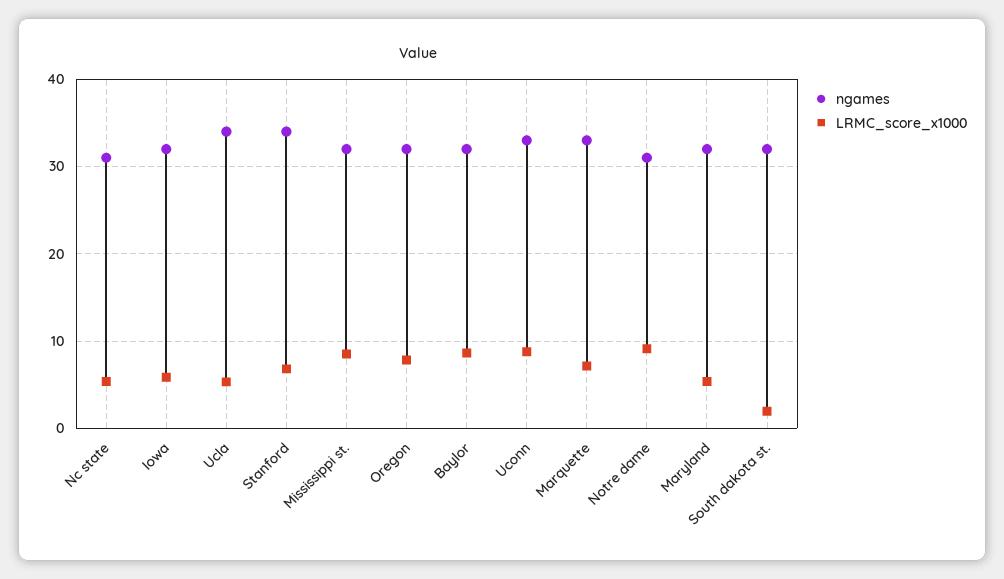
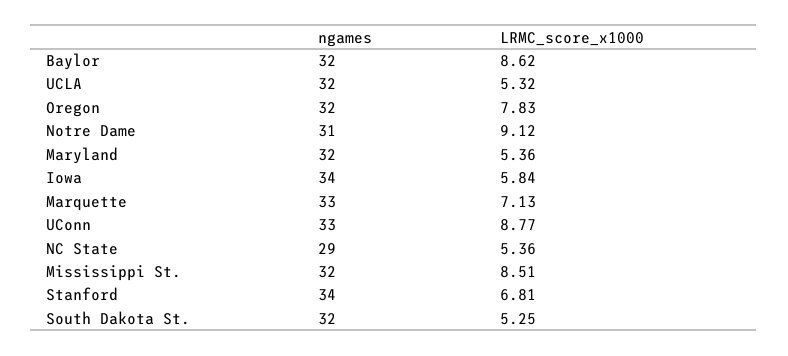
  {
    "ngames": {
-     "Nc state": 31,
+     "Nc state": 29,
-     "Iowa": 32,
+     "Iowa": 34,
-     "Ucla": 34,
+     "Ucla": 32,
      "Stanford": 34,
      "Mississippi st.": 32,
      "Oregon": 32,
      "Baylor": 32,
      "Uconn": 33,
      "Marquette": 33,
      "Notre dame": 31,
      "Maryland": 32,
      "South dakota st.": 32
    },
    "LRMC_score_x1000": {
      "Nc state": 5.36,
      "Iowa": 5.84,
      "Ucla": 5.32,
      "Stanford": 6.81,
      "Mississippi st.": 8.51,
      "Oregon": 7.83,
      "Baylor": 8.62,
      "Uconn": 8.77,
      "Marquette": 7.13,
      "Notre dame": 9.12,
      "Maryland": 5.36,
-     "South dakota st.": 2
+     "South dakota st.": 5.25
    }
  }

